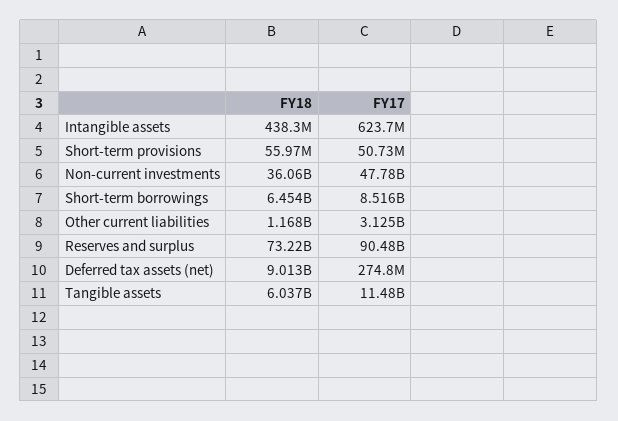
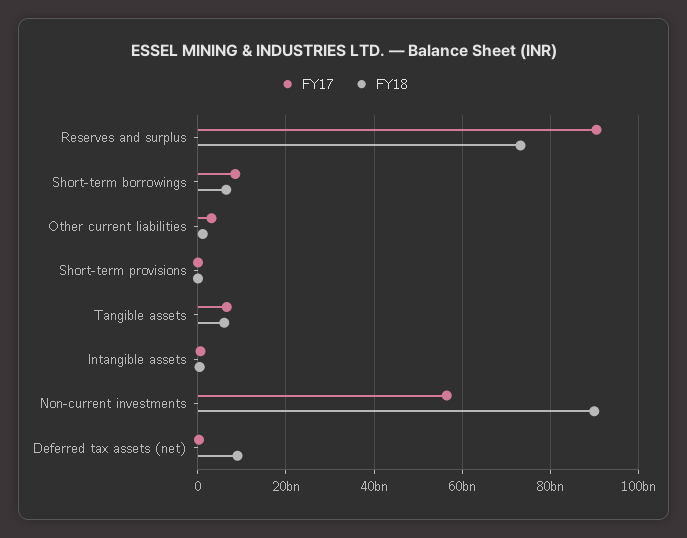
  {
    "FY18": {
      "Intangible assets": 438300000,
      "Short-term provisions": 55970000,
-     "Non-current investments": 36060000000,
+     "Non-current investments": 90000000000,
      "Short-term borrowings": 6454000000,
      "Other current liabilities": 1168000000,
      "Reserves and surplus": 73220000000,
      "Deferred tax assets (net)": 9013000000,
      "Tangible assets": 6037000000
    },
    "FY17": {
      "Intangible assets": 623700000,
      "Short-term provisions": 50730000,
-     "Non-current investments": 47780000000,
+     "Non-current investments": 56000000000,
      "Short-term borrowings": 8516000000,
      "Other current liabilities": 3125000000,
      "Reserves and surplus": 90480000000,
      "Deferred tax assets (net)": 274800000,
-     "Tangible assets": 11480000000
+     "Tangible assets": 6000000000
    }
  }

